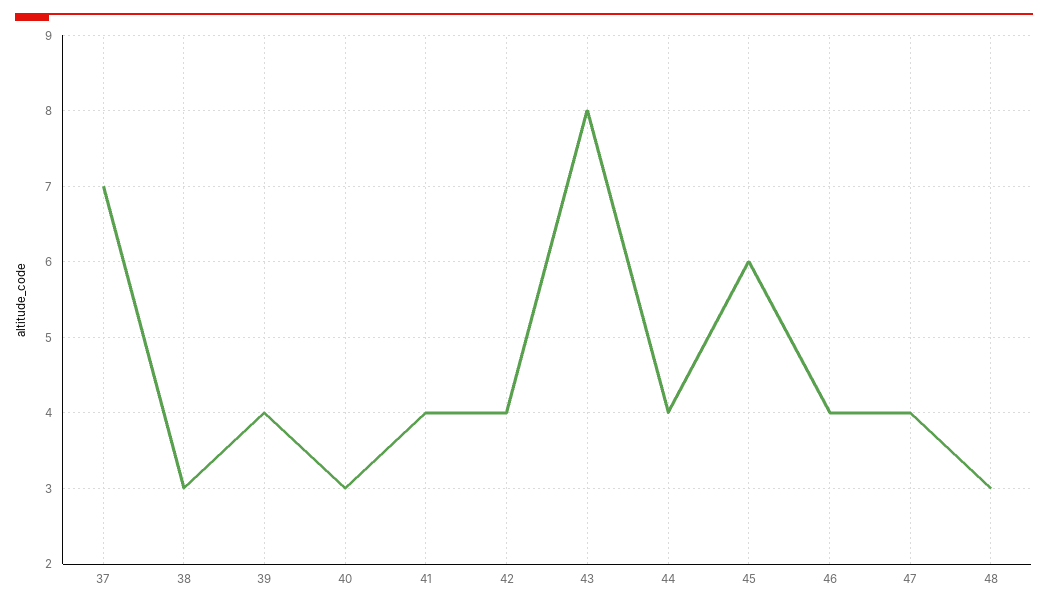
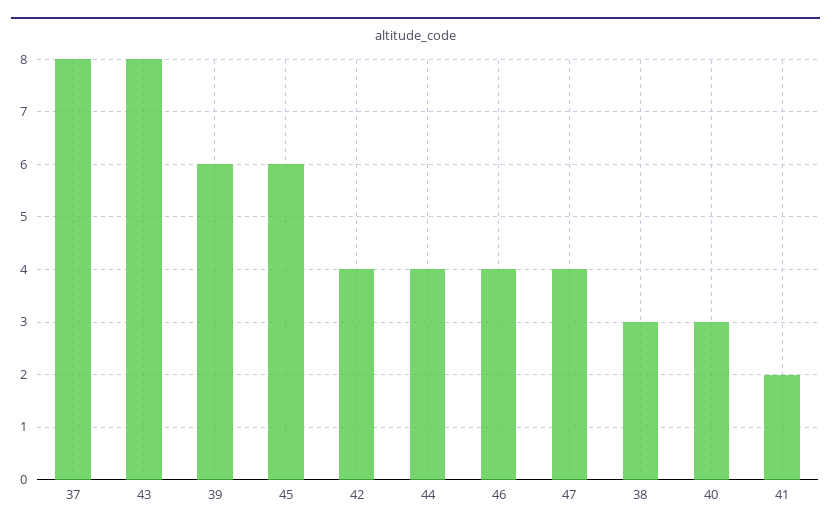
  {
-   "37": 7,
+   "37": 8,
    "38": 3,
-   "39": 4,
+   "39": 6,
    "40": 3,
-   "41": 4,
+   "41": 2,
    "42": 4,
    "43": 8,
    "44": 4,
    "45": 6,
    "46": 4,
-   "47": 4,
+   "47": 4
-   "48": 3
  }

